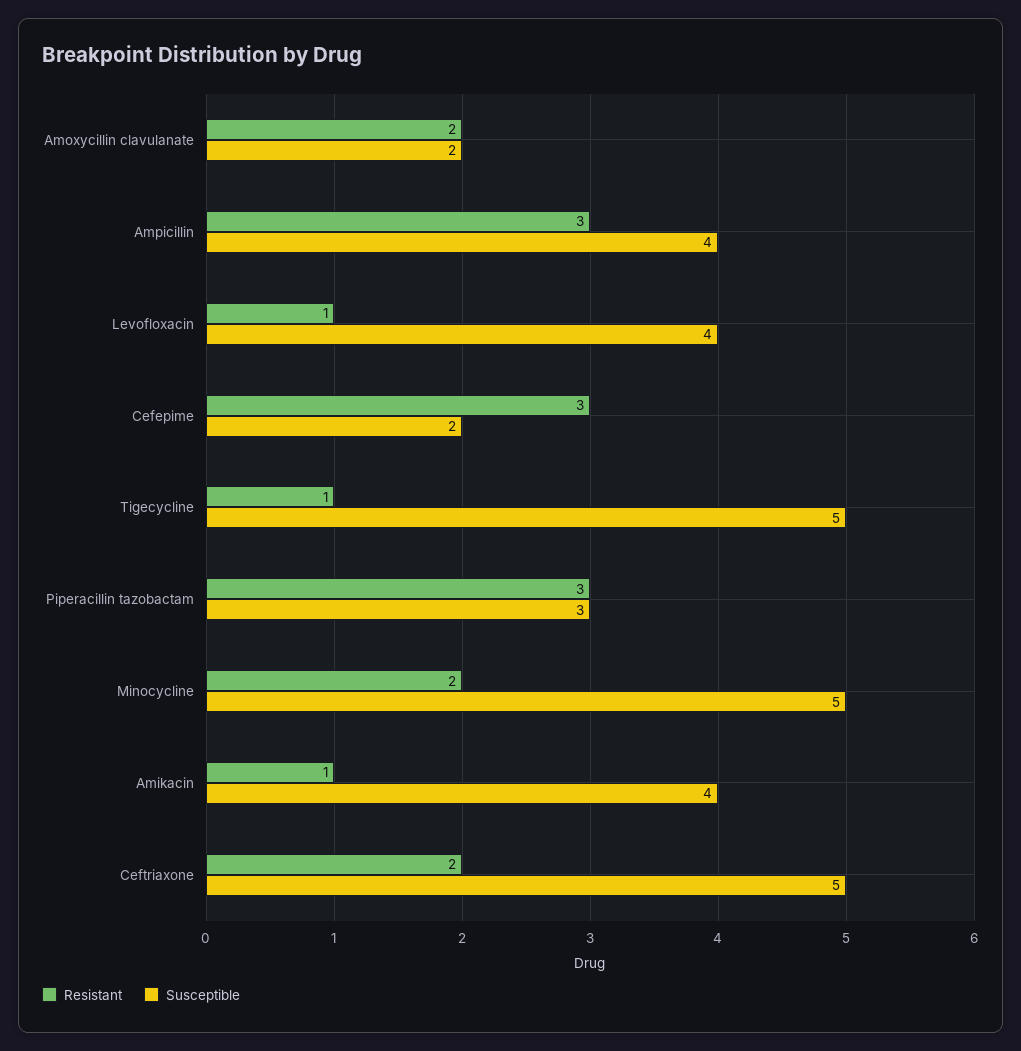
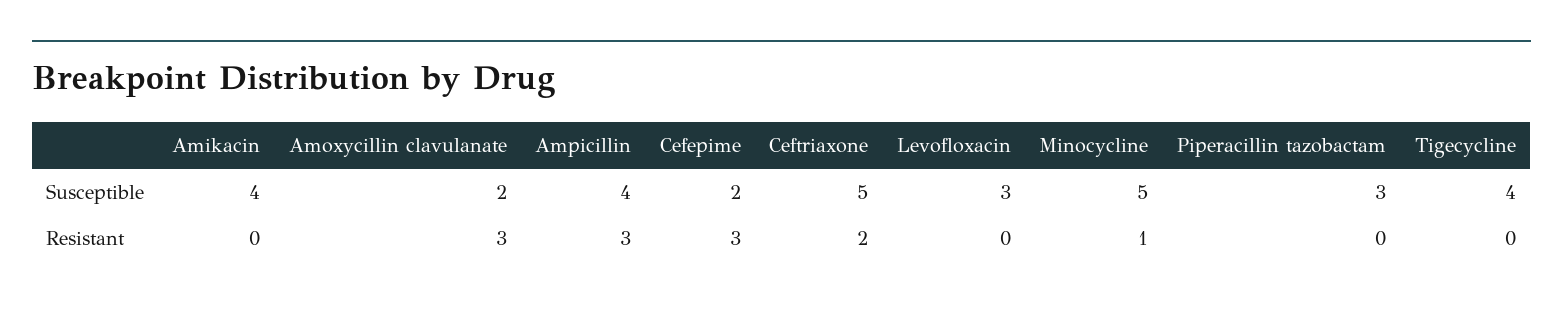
  {
    "Resistant": {
-     "Amoxycillin clavulanate": 2,
+     "Amoxycillin clavulanate": 3,
      "Ampicillin": 3,
-     "Levofloxacin": 1,
+     "Levofloxacin": 0,
      "Cefepime": 3,
-     "Tigecycline": 1,
+     "Tigecycline": 0,
-     "Piperacillin tazobactam": 3,
+     "Piperacillin tazobactam": 0,
-     "Minocycline": 2,
+     "Minocycline": 1,
-     "Amikacin": 1,
+     "Amikacin": 0,
      "Ceftriaxone": 2
    },
    "Susceptible": {
      "Amoxycillin clavulanate": 2,
      "Ampicillin": 4,
-     "Levofloxacin": 4,
+     "Levofloxacin": 3,
      "Cefepime": 2,
-     "Tigecycline": 5,
+     "Tigecycline": 4,
      "Piperacillin tazobactam": 3,
      "Minocycline": 5,
      "Amikacin": 4,
      "Ceftriaxone": 5
    }
  }

